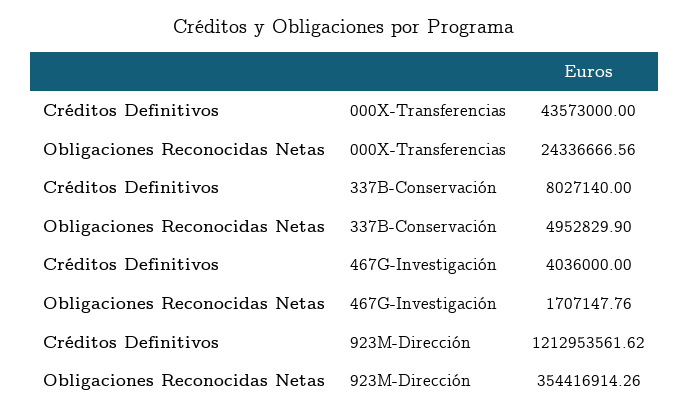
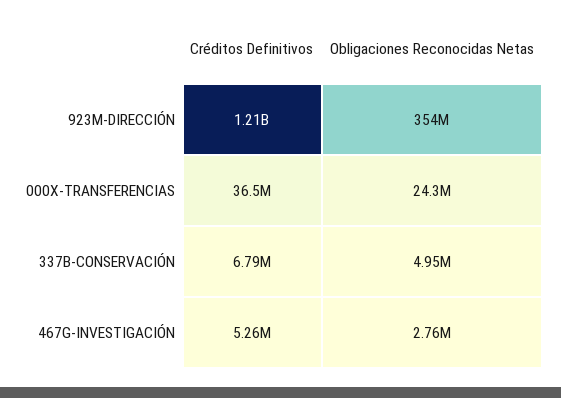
  {
    "Créditos Definitivos": {
-     "000X-Transferencias": 43573000,
+     "000X-Transferencias": 36500000,
-     "337B-Conservación": 8027140,
+     "337B-Conservación": 6790000,
-     "467G-Investigación": 4036000,
+     "467G-Investigación": 5260000,
      "923M-Dirección": 1212953561.62
    },
    "Obligaciones Reconocidas Netas": {
      "000X-Transferencias": 24336666.56,
      "337B-Conservación": 4952829.9,
-     "467G-Investigación": 1707147.76,
+     "467G-Investigación": 2760000,
      "923M-Dirección": 354416914.26
    }
  }

